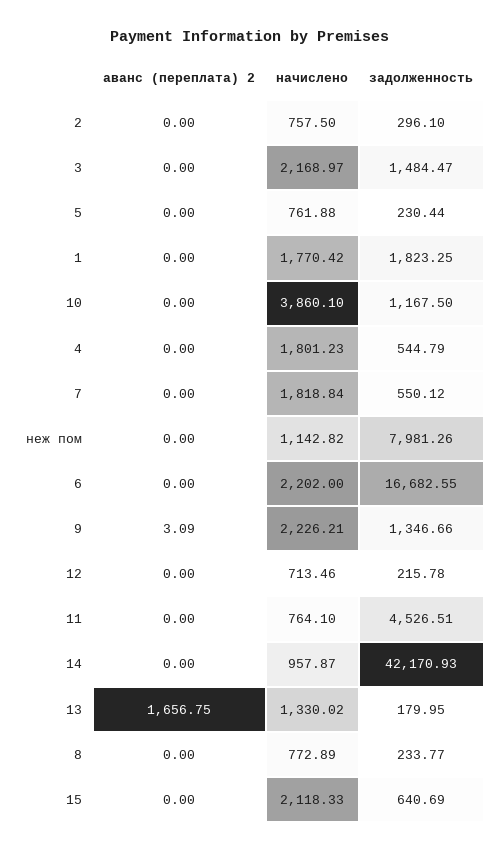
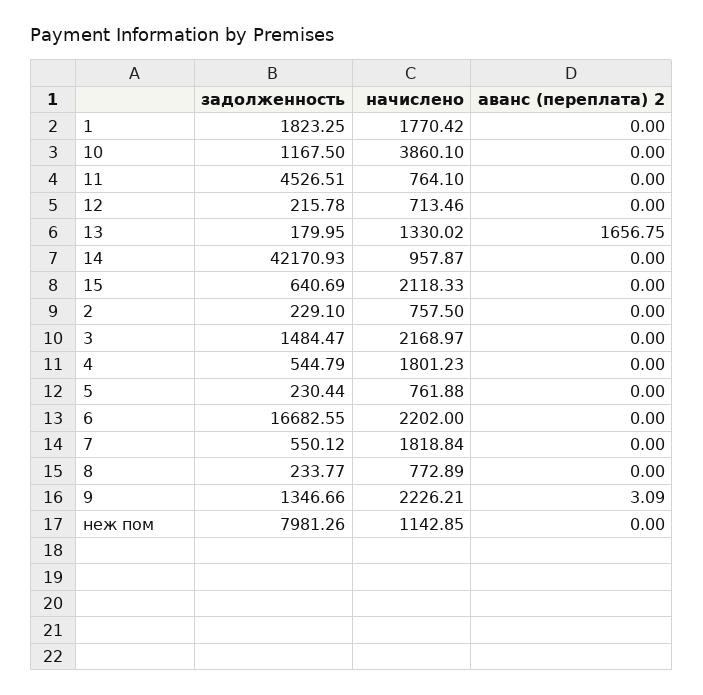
  {
    "аванс (переплата) 2": {
      "2": 0,
      "3": 0,
      "5": 0,
      "1": 0,
      "10": 0,
      "4": 0,
      "7": 0,
      "неж пом": 0,
      "6": 0,
      "9": 3.09,
      "12": 0,
      "11": 0,
      "14": 0,
      "13": 1656.75,
      "8": 0,
      "15": 0
    },
    "начислено": {
      "2": 757.5,
      "3": 2168.97,
      "5": 761.88,
      "1": 1770.42,
      "10": 3860.1,
      "4": 1801.23,
      "7": 1818.84,
-     "неж пом": 1142.82,
+     "неж пом": 1142.85,
      "6": 2202,
      "9": 2226.21,
      "12": 713.46,
      "11": 764.1,
      "14": 957.87,
      "13": 1330.02,
      "8": 772.89,
      "15": 2118.33
    },
    "задолженность": {
-     "2": 296.1,
+     "2": 229.1,
      "3": 1484.47,
      "5": 230.44,
      "1": 1823.25,
      "10": 1167.5,
      "4": 544.79,
      "7": 550.12,
      "неж пом": 7981.26,
      "6": 16682.55,
      "9": 1346.66,
      "12": 215.78,
      "11": 4526.51,
      "14": 42170.93,
      "13": 179.95,
      "8": 233.77,
      "15": 640.69
    }
  }

